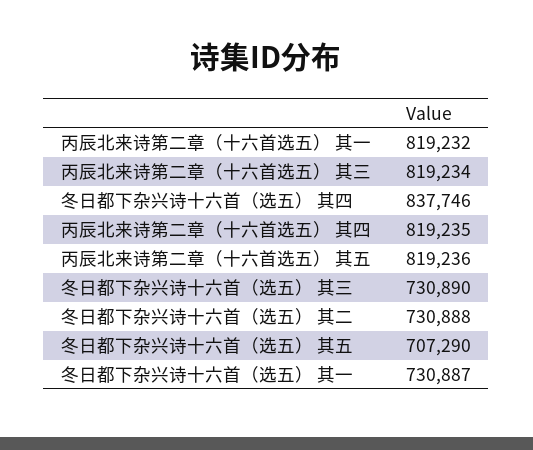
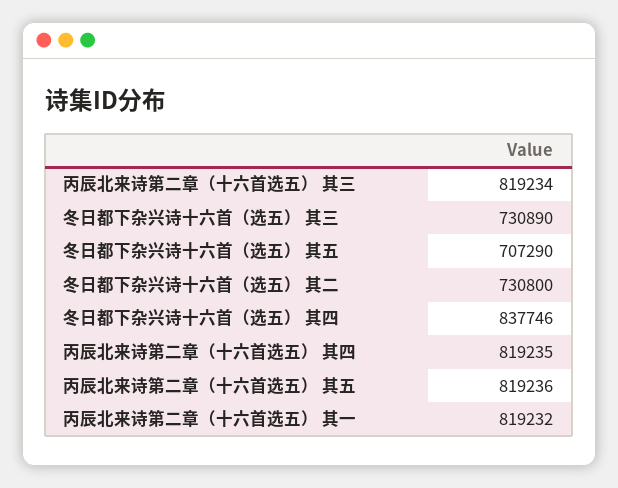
  {
    "丙辰北来诗第二章（十六首选五） 其一": 819232,
    "丙辰北来诗第二章（十六首选五） 其三": 819234,
    "冬日都下杂兴诗十六首（选五） 其四": 837746,
    "丙辰北来诗第二章（十六首选五） 其四": 819235,
    "丙辰北来诗第二章（十六首选五） 其五": 819236,
    "冬日都下杂兴诗十六首（选五） 其三": 730890,
-   "冬日都下杂兴诗十六首（选五） 其二": 730888,
+   "冬日都下杂兴诗十六首（选五） 其二": 730800,
-   "冬日都下杂兴诗十六首（选五） 其五": 707290,
+   "冬日都下杂兴诗十六首（选五） 其五": 707290
-   "冬日都下杂兴诗十六首（选五） 其一": 730887
  }

